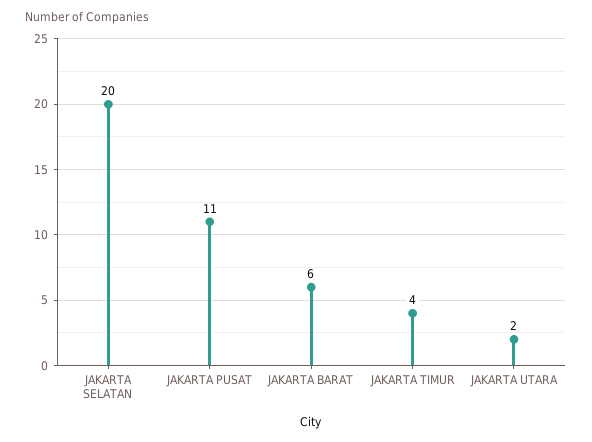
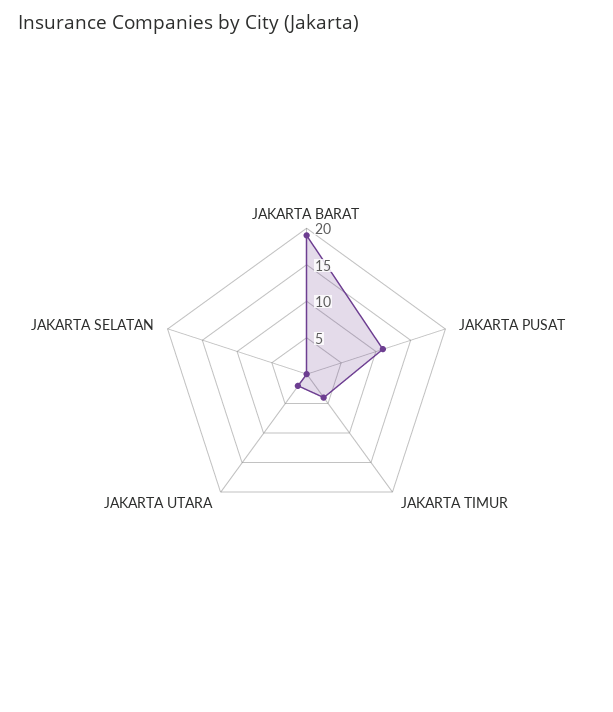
  {
-   "JAKARTA SELATAN": 20,
+   "JAKARTA SELATAN": 0,
    "JAKARTA PUSAT": 11,
-   "JAKARTA BARAT": 6,
+   "JAKARTA BARAT": 20,
    "JAKARTA TIMUR": 4,
    "JAKARTA UTARA": 2
  }

